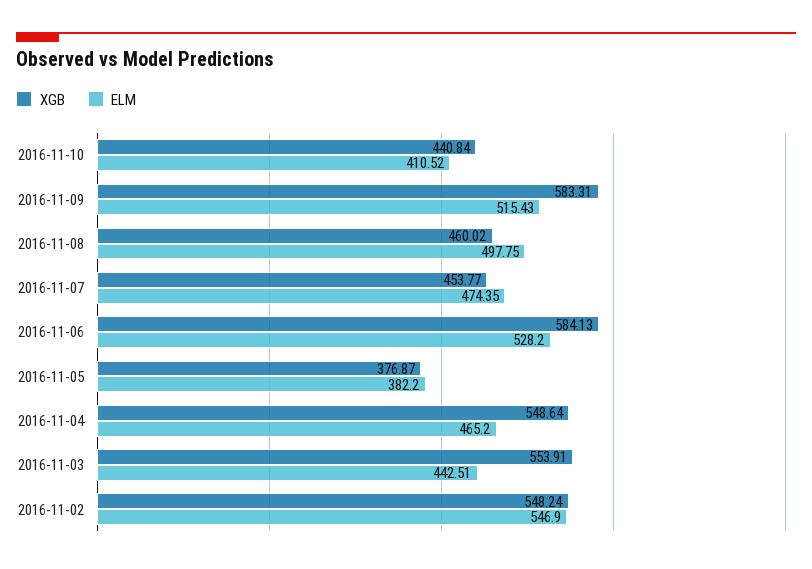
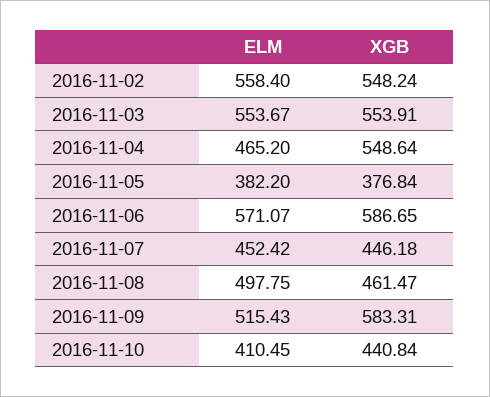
  {
    "XGB": {
      "2016-11-10": 440.84,
      "2016-11-09": 583.31,
-     "2016-11-08": 460.02,
+     "2016-11-08": 461.47,
-     "2016-11-07": 453.77,
+     "2016-11-07": 446.18,
-     "2016-11-06": 584.13,
+     "2016-11-06": 586.65,
-     "2016-11-05": 376.87,
+     "2016-11-05": 376.84,
      "2016-11-04": 548.64,
      "2016-11-03": 553.91,
      "2016-11-02": 548.24
    },
    "ELM": {
-     "2016-11-10": 410.52,
+     "2016-11-10": 410.45,
      "2016-11-09": 515.43,
      "2016-11-08": 497.75,
-     "2016-11-07": 474.35,
+     "2016-11-07": 452.42,
-     "2016-11-06": 528.2,
+     "2016-11-06": 571.07,
      "2016-11-05": 382.2,
      "2016-11-04": 465.2,
-     "2016-11-03": 442.51,
+     "2016-11-03": 553.67,
-     "2016-11-02": 546.9
+     "2016-11-02": 558.4
    }
  }

